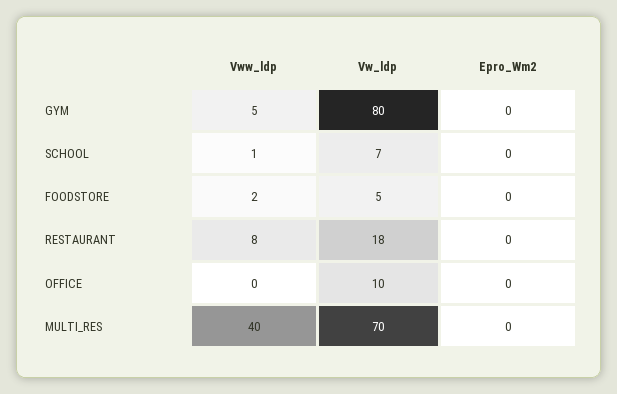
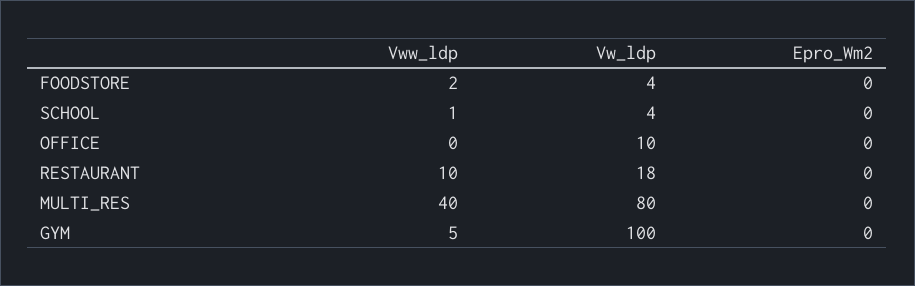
  {
    "Vww_ldp": {
      "GYM": 5,
      "SCHOOL": 1,
      "FOODSTORE": 2,
-     "RESTAURANT": 8,
+     "RESTAURANT": 10,
      "OFFICE": 0,
      "MULTI_RES": 40
    },
    "Vw_ldp": {
-     "GYM": 80,
+     "GYM": 100,
-     "SCHOOL": 7,
+     "SCHOOL": 4,
-     "FOODSTORE": 5,
+     "FOODSTORE": 4,
      "RESTAURANT": 18,
      "OFFICE": 10,
-     "MULTI_RES": 70
+     "MULTI_RES": 80
    },
    "Epro_Wm2": {
      "GYM": 0,
      "SCHOOL": 0,
      "FOODSTORE": 0,
      "RESTAURANT": 0,
      "OFFICE": 0,
      "MULTI_RES": 0
    }
  }

